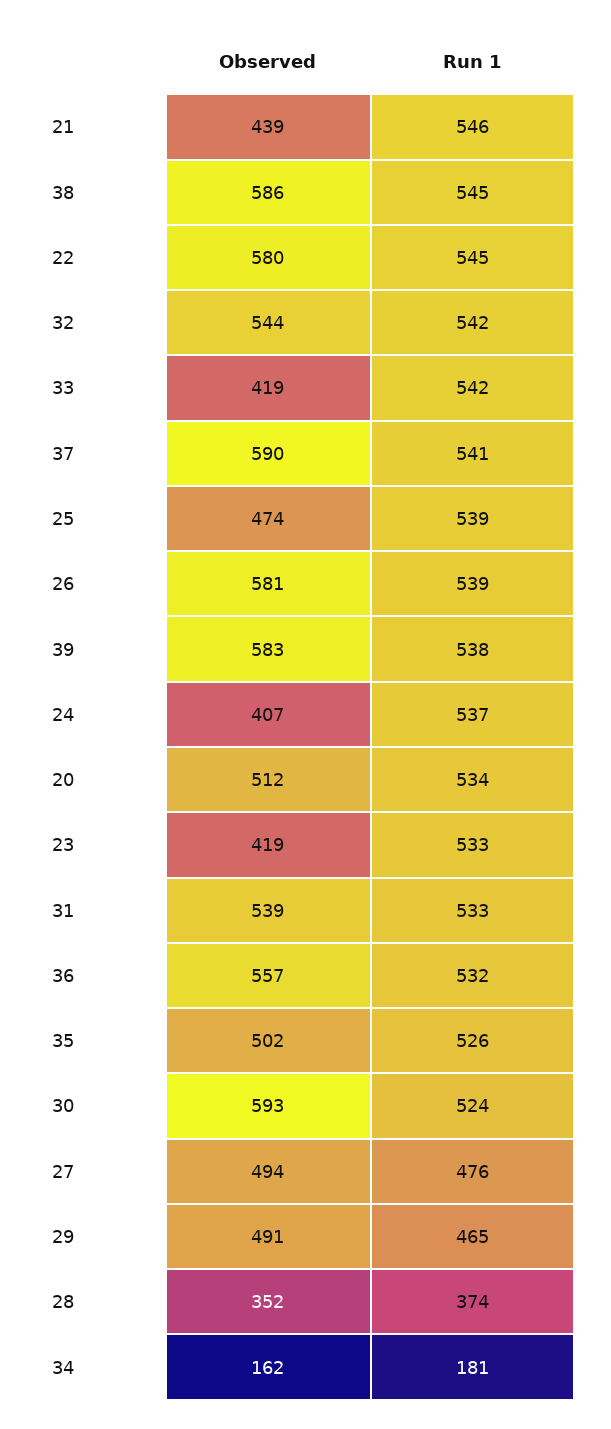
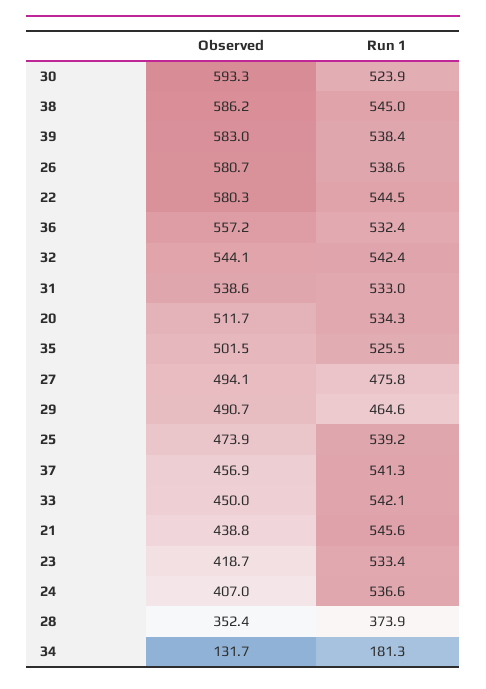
  {
    "Observed": {
      "21": 438.8,
      "38": 586.2,
      "22": 580.3,
      "32": 544.1,
-     "33": 419,
+     "33": 450,
-     "37": 590,
+     "37": 456.9,
      "25": 473.9,
      "26": 580.7,
      "39": 583,
      "24": 407,
      "20": 511.7,
      "23": 418.7,
      "31": 538.6,
      "36": 557.2,
      "35": 501.5,
      "30": 593.3,
      "27": 494.1,
      "29": 490.7,
      "28": 352.4,
-     "34": 162
+     "34": 131.7
    },
    "Run 1": {
      "21": 545.6,
      "38": 545,
      "22": 544.5,
      "32": 542.4,
      "33": 542.1,
      "37": 541.3,
      "25": 539.2,
      "26": 538.6,
      "39": 538.4,
      "24": 536.6,
      "20": 534.3,
      "23": 533.4,
      "31": 533,
      "36": 532.4,
      "35": 525.5,
      "30": 523.9,
      "27": 475.8,
      "29": 464.6,
      "28": 373.9,
      "34": 181.3
    }
  }

